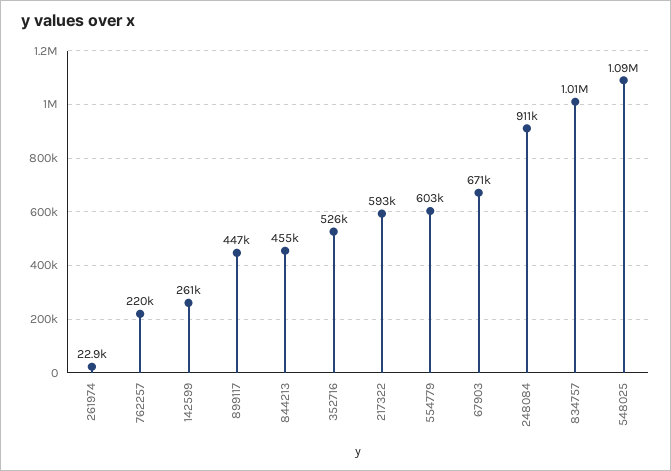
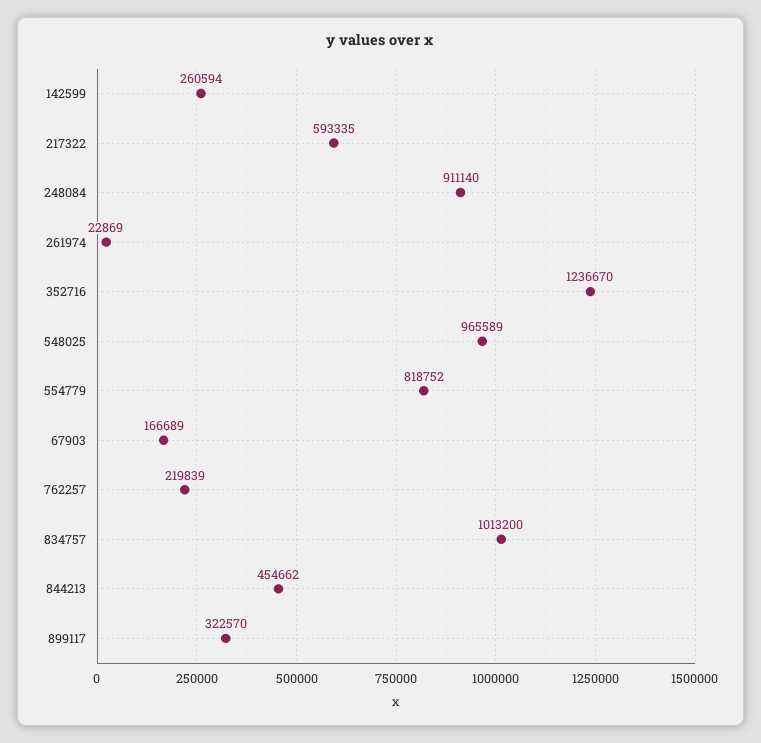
  {
    "261974": 22869,
    "762257": 219839,
    "142599": 260594,
-   "899117": 447000,
+   "899117": 322570,
    "844213": 454662,
-   "352716": 526000,
+   "352716": 1236670,
    "217322": 593335,
-   "554779": 603000,
+   "554779": 818752,
-   "67903": 671000,
+   "67903": 166689,
    "248084": 911140,
    "834757": 1013200,
-   "548025": 1090000
+   "548025": 965589
  }

